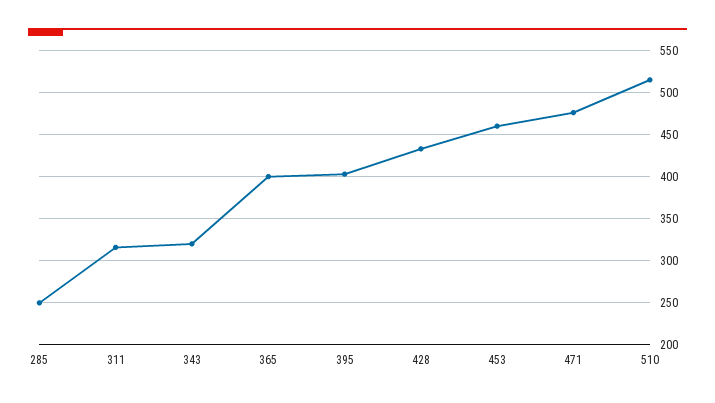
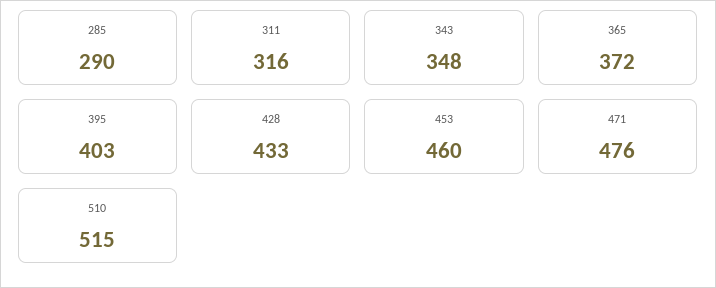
  {
-   "285": 250,
+   "285": 290,
    "311": 316,
-   "343": 320,
+   "343": 348,
-   "365": 400,
+   "365": 372,
    "395": 403,
    "428": 433,
    "453": 460,
    "471": 476,
    "510": 515
  }

